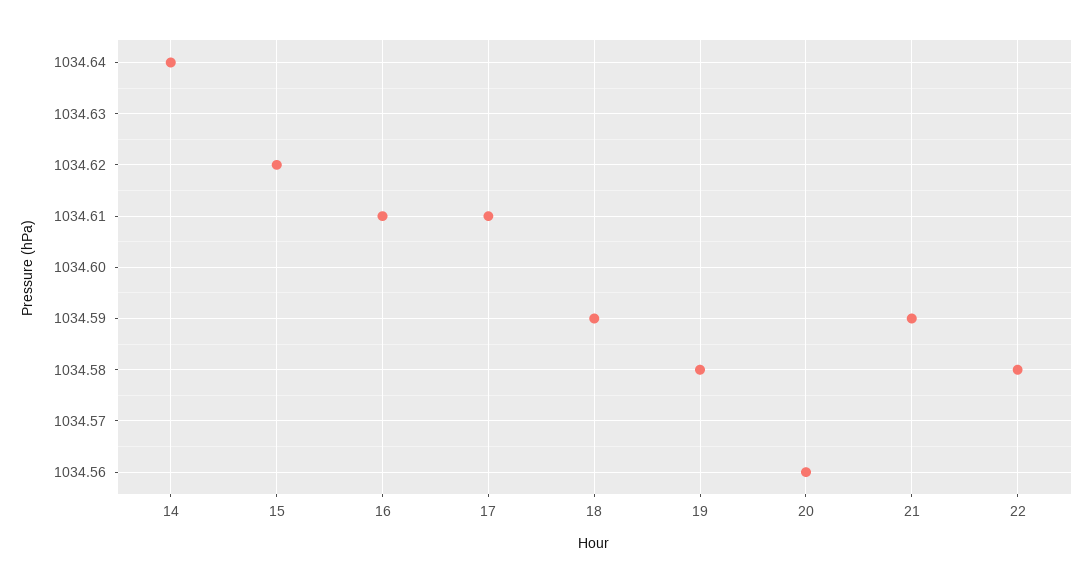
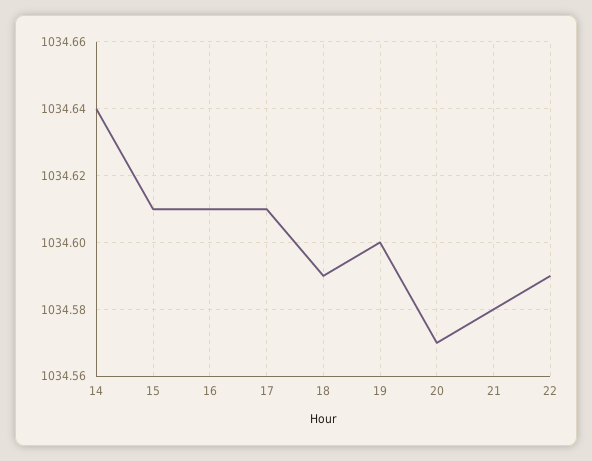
  {
    "14": 1034.64,
-   "15": 1034.62,
+   "15": 1034.61,
    "16": 1034.61,
    "17": 1034.61,
    "18": 1034.59,
-   "19": 1034.58,
+   "19": 1034.6,
-   "20": 1034.56,
+   "20": 1034.57,
-   "21": 1034.59,
+   "21": 1034.58,
-   "22": 1034.58
+   "22": 1034.59
  }

